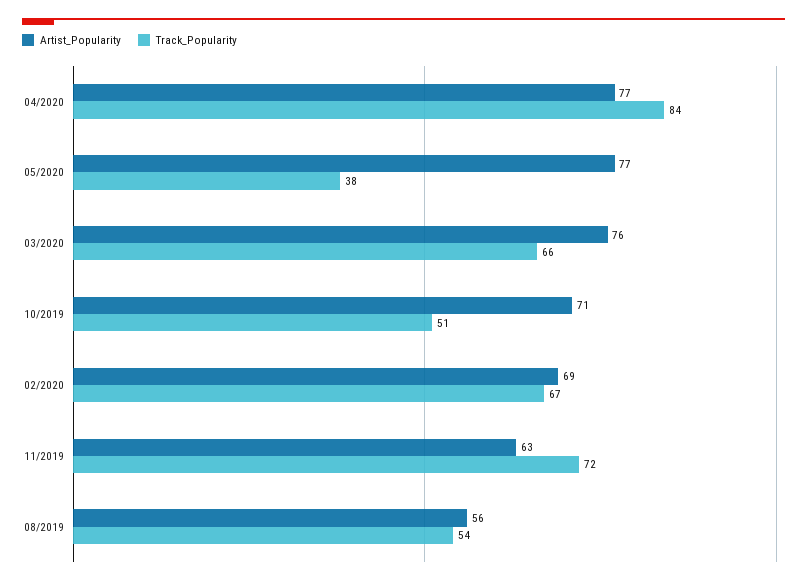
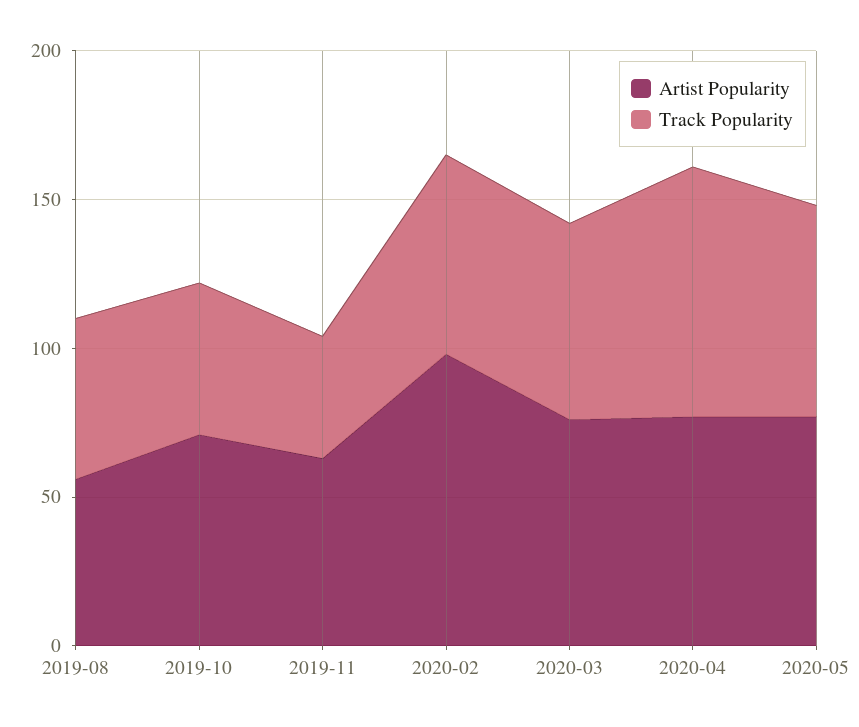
  {
    "Artist_Popularity": {
      "04/2020": 77,
      "05/2020": 77,
      "03/2020": 76,
      "10/2019": 71,
-     "02/2020": 69,
+     "02/2020": 100,
      "11/2019": 63,
      "08/2019": 56
    },
    "Track_Popularity": {
      "04/2020": 84,
-     "05/2020": 38,
+     "05/2020": 70,
      "03/2020": 66,
      "10/2019": 51,
      "02/2020": 67,
-     "11/2019": 72,
+     "11/2019": 40,
      "08/2019": 54
    }
  }

